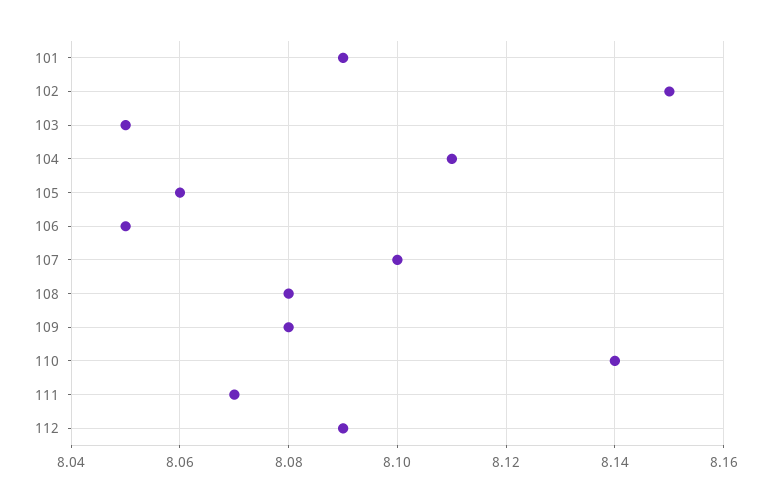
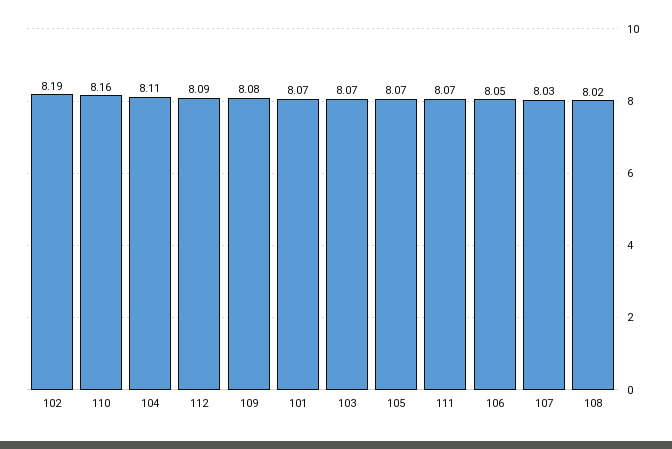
  {
-   "101": 8.09,
+   "101": 8.07,
-   "102": 8.15,
+   "102": 8.19,
-   "103": 8.05,
+   "103": 8.07,
    "104": 8.11,
-   "105": 8.06,
+   "105": 8.07,
    "106": 8.05,
-   "107": 8.1,
+   "107": 8.03,
-   "108": 8.08,
+   "108": 8.02,
    "109": 8.08,
-   "110": 8.14,
+   "110": 8.16,
    "111": 8.07,
    "112": 8.09
  }

